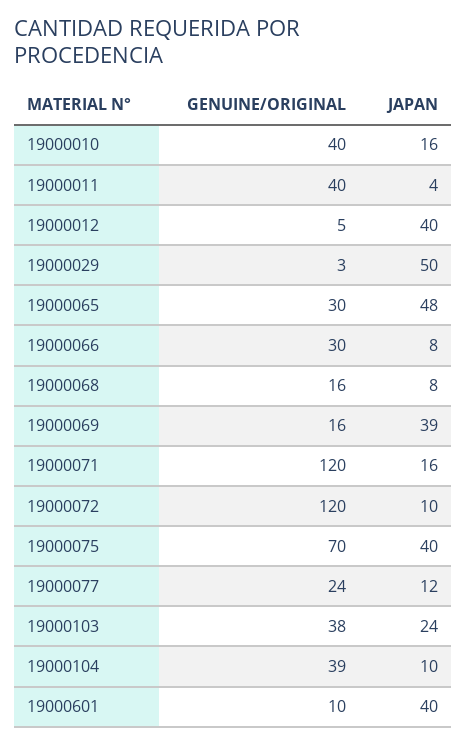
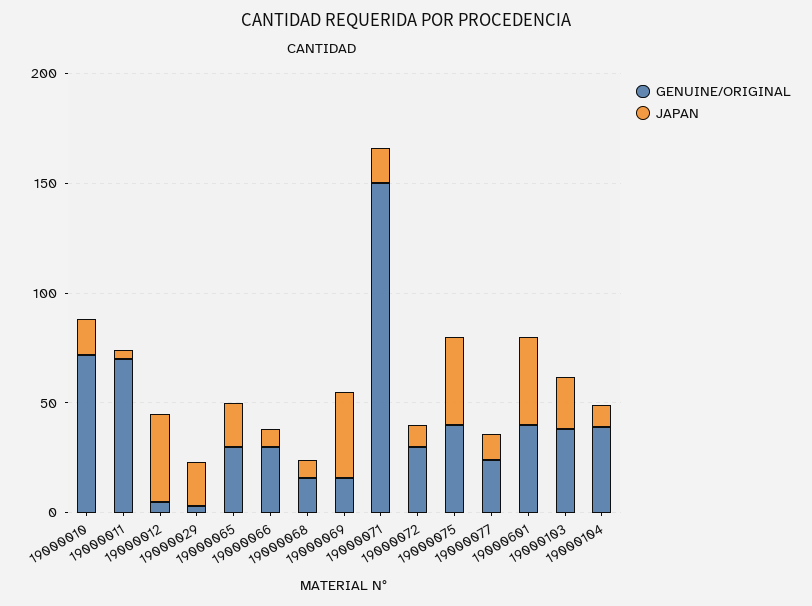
  {
    "GENUINE/ORIGINAL": {
-     "19000010": 40,
+     "19000010": 70,
-     "19000011": 40,
+     "19000011": 70,
      "19000012": 5,
      "19000029": 3,
      "19000065": 30,
      "19000066": 30,
      "19000068": 16,
      "19000069": 16,
-     "19000071": 120,
+     "19000071": 150,
-     "19000072": 120,
+     "19000072": 30,
-     "19000075": 70,
+     "19000075": 40,
      "19000077": 24,
      "19000103": 38,
      "19000104": 39,
-     "19000601": 10
+     "19000601": 40
    },
    "JAPAN": {
      "19000010": 16,
      "19000011": 4,
      "19000012": 40,
-     "19000029": 50,
+     "19000029": 20,
-     "19000065": 48,
+     "19000065": 20,
      "19000066": 8,
      "19000068": 8,
      "19000069": 39,
      "19000071": 16,
      "19000072": 10,
      "19000075": 40,
      "19000077": 12,
      "19000103": 24,
      "19000104": 10,
      "19000601": 40
    }
  }

